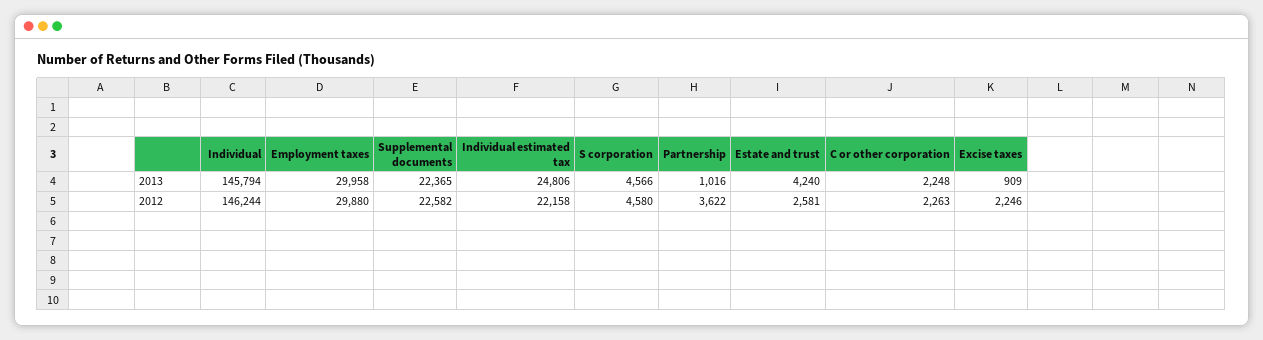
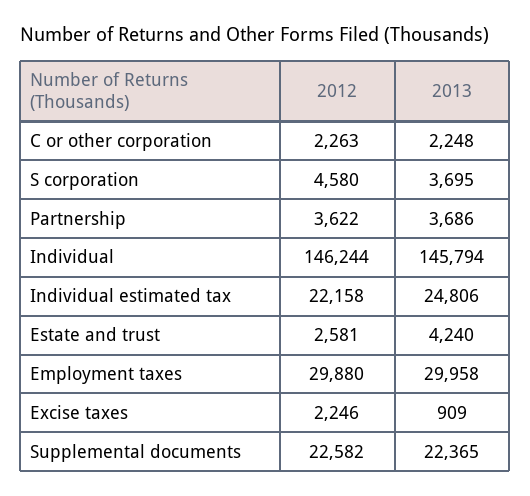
  {
    "Individual": {
      "2013": 145794,
      "2012": 146244
    },
    "Employment taxes": {
      "2013": 29958,
      "2012": 29880
    },
    "Supplemental documents": {
      "2013": 22365,
      "2012": 22582
    },
    "Individual estimated tax": {
      "2013": 24806,
      "2012": 22158
    },
    "S corporation": {
-     "2013": 4566,
+     "2013": 3695,
      "2012": 4580
    },
    "Partnership": {
-     "2013": 1016,
+     "2013": 3686,
      "2012": 3622
    },
    "Estate and trust": {
      "2013": 4240,
      "2012": 2581
    },
    "C or other corporation": {
      "2013": 2248,
      "2012": 2263
    },
    "Excise taxes": {
      "2013": 909,
      "2012": 2246
    }
  }

